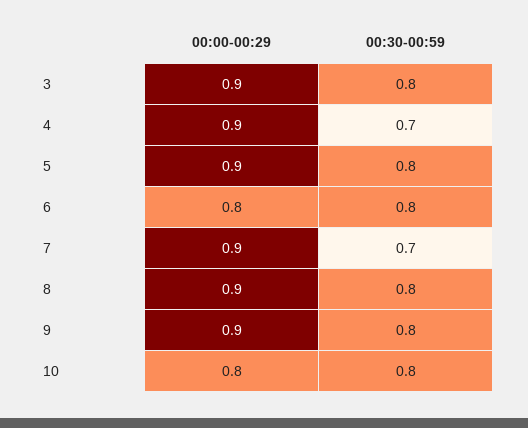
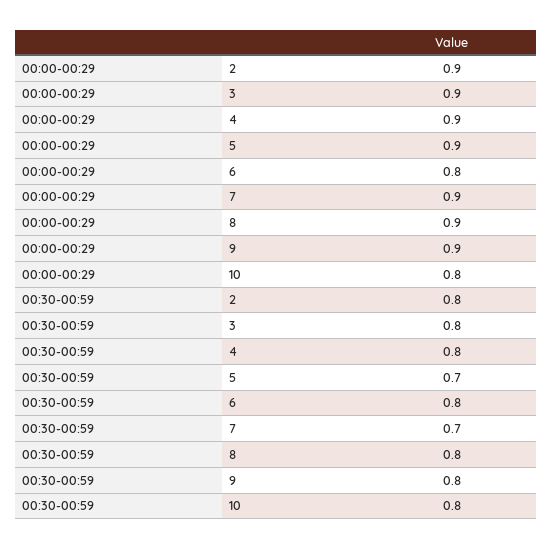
  {
    "00:00-00:29": {
      "3": 0.9,
      "4": 0.9,
      "5": 0.9,
      "6": 0.8,
      "7": 0.9,
      "8": 0.9,
      "9": 0.9,
-     "10": 0.8
+     "10": 0.8,
+     "2": 0.9
    },
    "00:30-00:59": {
      "3": 0.8,
-     "4": 0.7,
+     "4": 0.8,
-     "5": 0.8,
+     "5": 0.7,
      "6": 0.8,
      "7": 0.7,
      "8": 0.8,
      "9": 0.8,
-     "10": 0.8
+     "10": 0.8,
+     "2": 0.8
    }
  }

